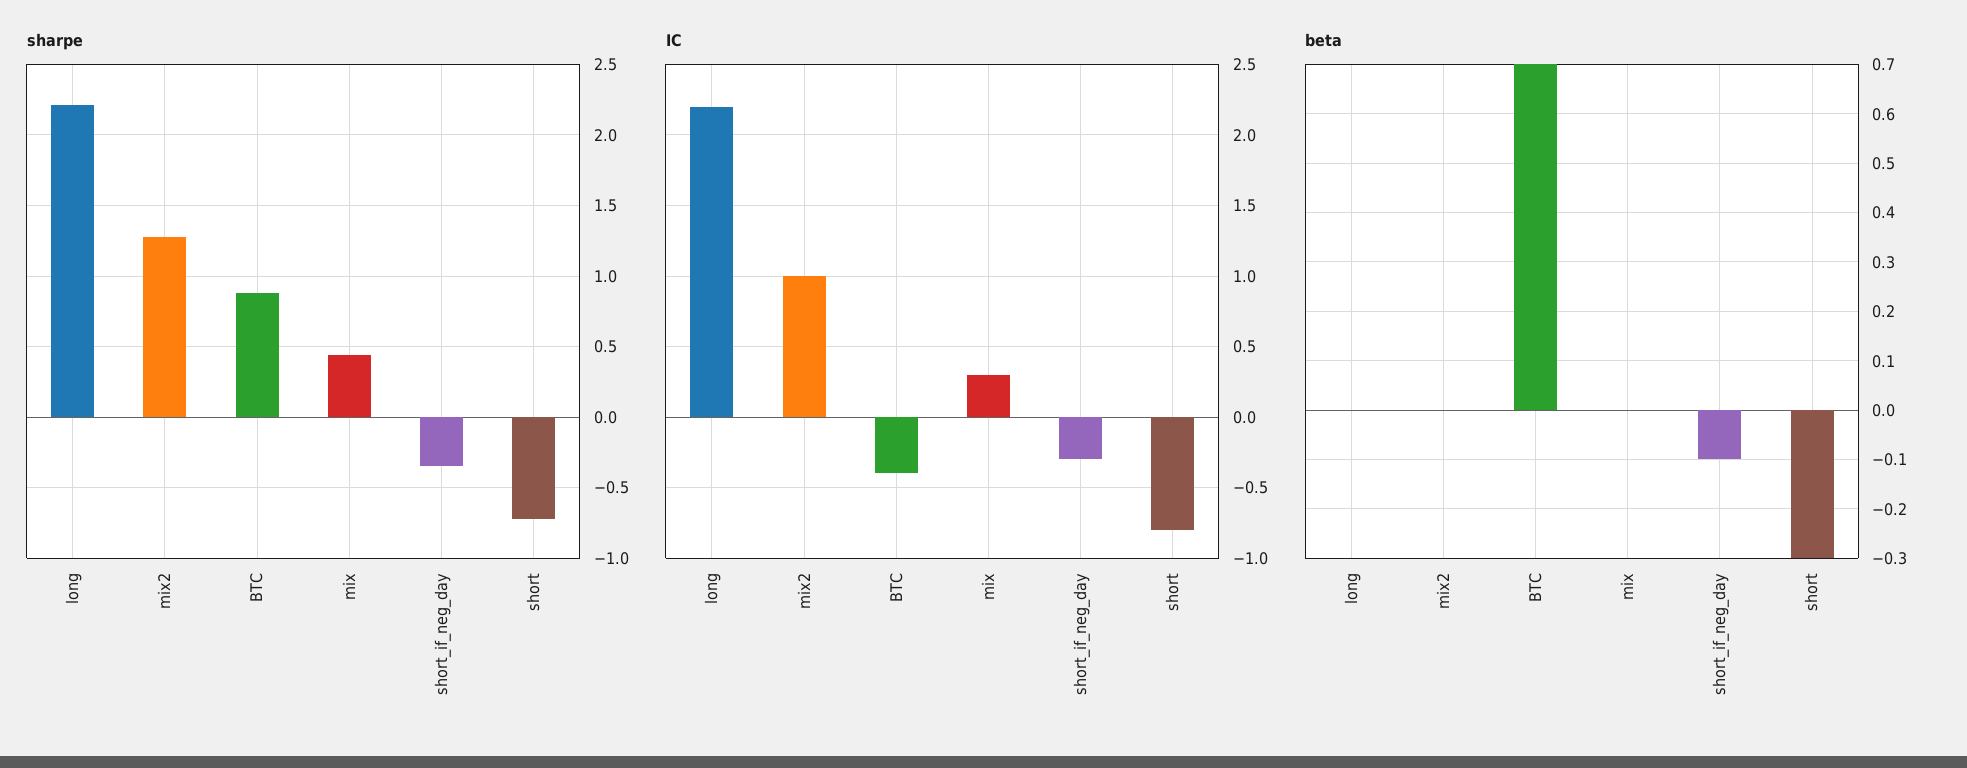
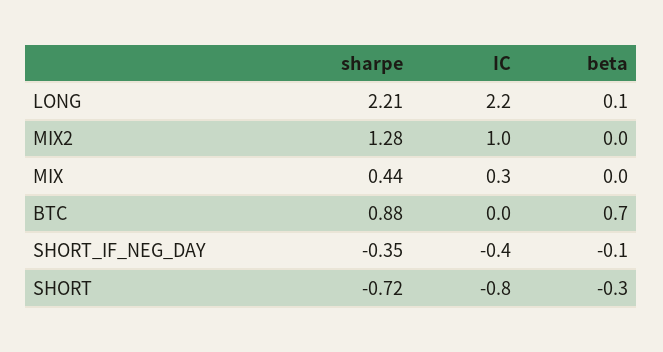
  {
    "sharpe": {
      "long": 2.21,
      "mix2": 1.28,
      "BTC": 0.88,
      "mix": 0.44,
      "short_if_neg_day": -0.35,
      "short": -0.72
    },
    "IC": {
      "long": 2.2,
      "mix2": 1,
-     "BTC": -0.4,
+     "BTC": 0,
      "mix": 0.3,
-     "short_if_neg_day": -0.3,
+     "short_if_neg_day": -0.4,
      "short": -0.8
    },
    "beta": {
-     "long": 0,
+     "long": 0.1,
      "mix2": 0,
      "BTC": 0.7,
      "mix": 0,
      "short_if_neg_day": -0.1,
      "short": -0.3
    }
  }

